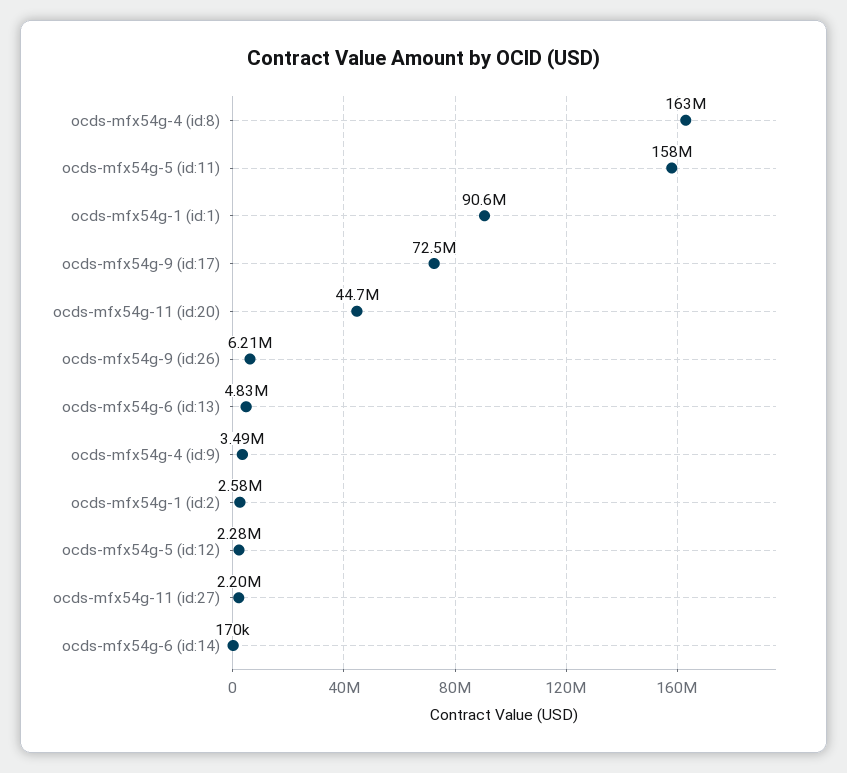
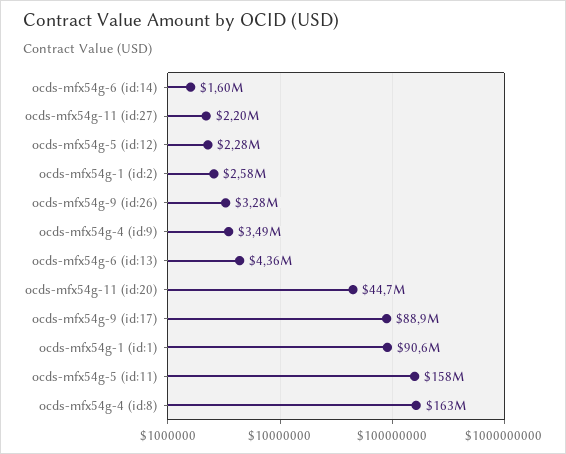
  {
    "ocds-mfx54g-4 (id:8)": 163000000,
    "ocds-mfx54g-5 (id:11)": 158000000,
    "ocds-mfx54g-1 (id:1)": 90600000,
-   "ocds-mfx54g-9 (id:17)": 72500000,
+   "ocds-mfx54g-9 (id:17)": 88900000,
    "ocds-mfx54g-11 (id:20)": 44700000,
-   "ocds-mfx54g-9 (id:26)": 6210000,
+   "ocds-mfx54g-9 (id:26)": 3280000,
-   "ocds-mfx54g-6 (id:13)": 4830000,
+   "ocds-mfx54g-6 (id:13)": 4360000,
    "ocds-mfx54g-4 (id:9)": 3490000,
    "ocds-mfx54g-1 (id:2)": 2580000,
    "ocds-mfx54g-5 (id:12)": 2280000,
    "ocds-mfx54g-11 (id:27)": 2200000,
-   "ocds-mfx54g-6 (id:14)": 170000
+   "ocds-mfx54g-6 (id:14)": 1600000
  }

